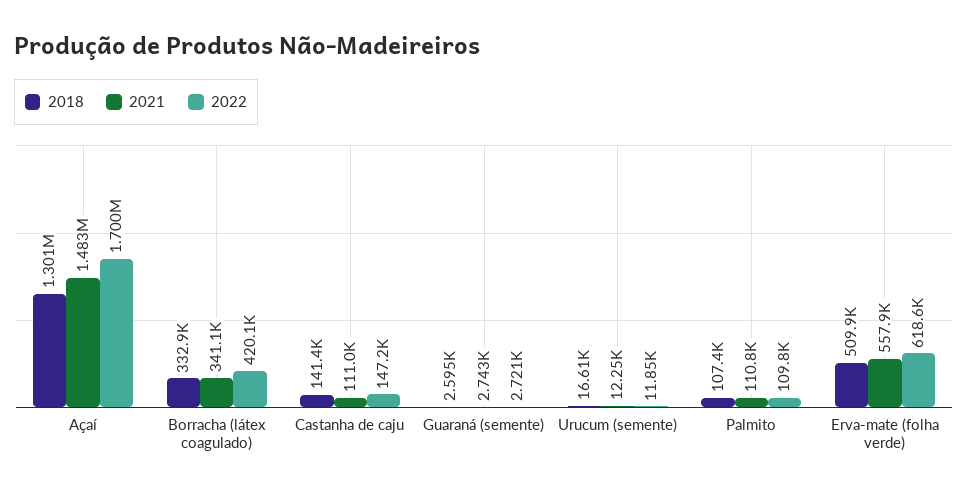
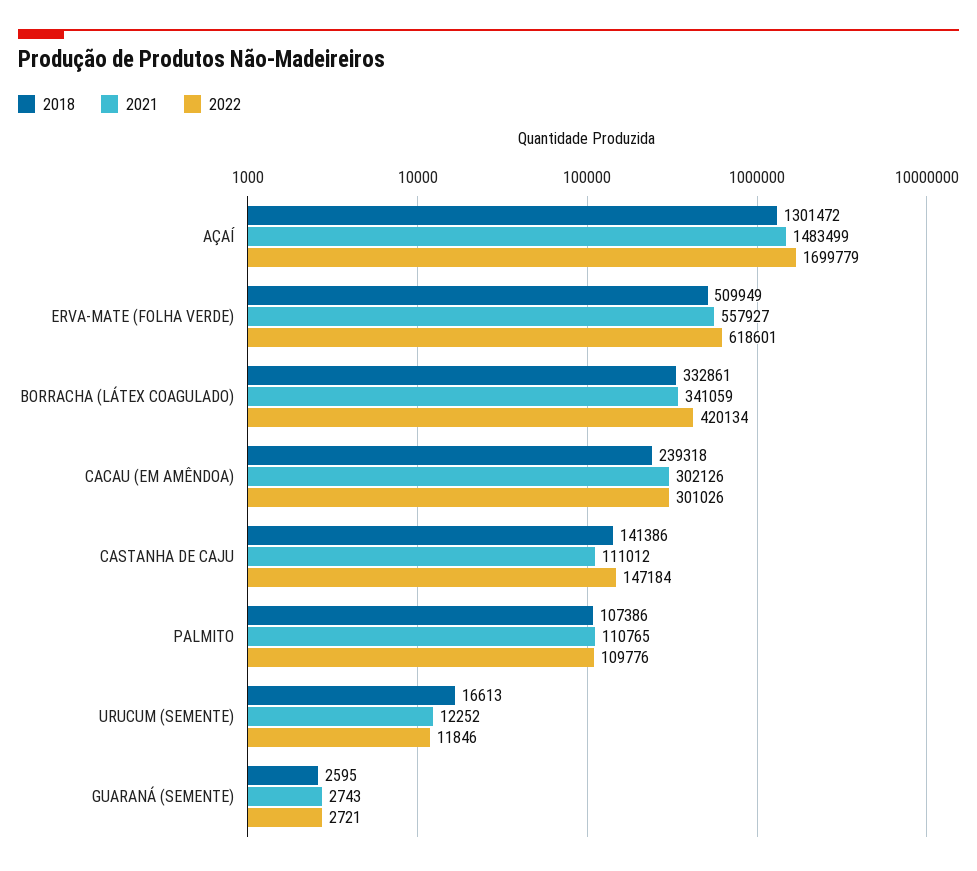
  {
    "2018": {
      "Açaí": 1301472,
      "Borracha (látex coagulado)": 332861,
      "Castanha de caju": 141386,
      "Guaraná (semente)": 2595,
      "Urucum (semente)": 16613,
      "Palmito": 107386,
-     "Erva-mate (folha verde)": 509949
+     "Erva-mate (folha verde)": 509949,
+     "CACAU (EM AMÊNDOA)": 239318
    },
    "2021": {
      "Açaí": 1483499,
      "Borracha (látex coagulado)": 341059,
      "Castanha de caju": 111012,
      "Guaraná (semente)": 2743,
      "Urucum (semente)": 12252,
      "Palmito": 110765,
-     "Erva-mate (folha verde)": 557927
+     "Erva-mate (folha verde)": 557927,
+     "CACAU (EM AMÊNDOA)": 302126
    },
    "2022": {
      "Açaí": 1699779,
      "Borracha (látex coagulado)": 420134,
      "Castanha de caju": 147184,
      "Guaraná (semente)": 2721,
      "Urucum (semente)": 11846,
      "Palmito": 109776,
-     "Erva-mate (folha verde)": 618601
+     "Erva-mate (folha verde)": 618601,
+     "CACAU (EM AMÊNDOA)": 301026
    }
  }

